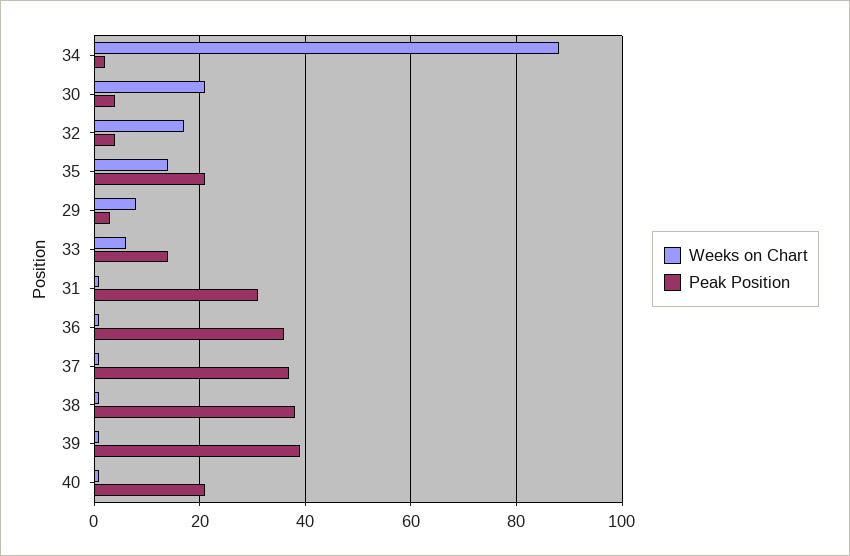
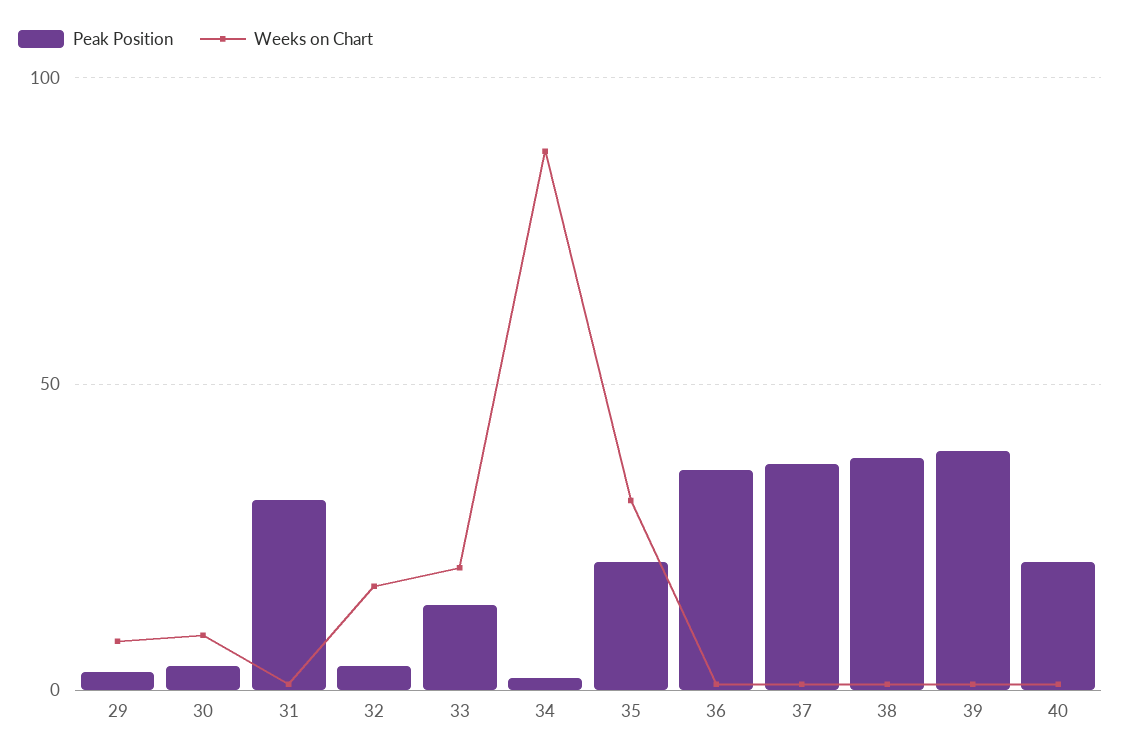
  {
    "Weeks on Chart": {
      "34": 90,
-     "30": 20,
+     "30": 10,
      "32": 15,
-     "35": 15,
+     "35": 30,
      "29": 10,
-     "33": 5,
+     "33": 20,
      "31": 0,
      "36": 0,
      "37": 0,
      "38": 0,
      "39": 0,
      "40": 0
    },
    "Peak Position": {
      "34": 0,
      "30": 5,
      "32": 5,
      "35": 20,
      "29": 5,
      "33": 15,
      "31": 30,
      "36": 35,
      "37": 35,
      "38": 40,
      "39": 40,
      "40": 20
    }
  }

